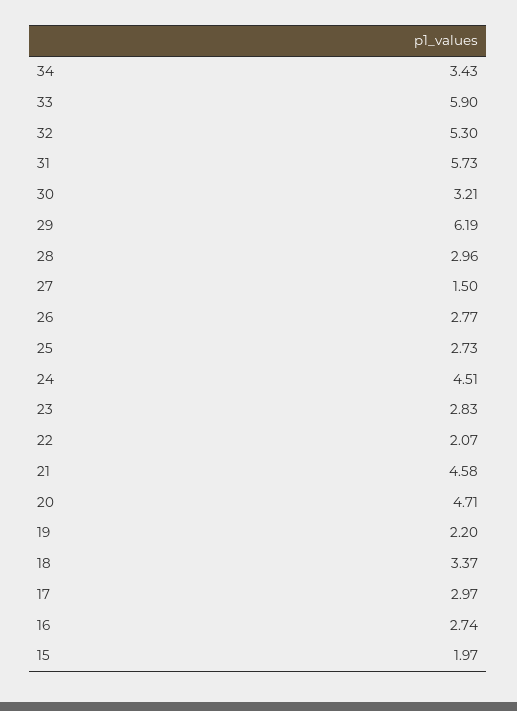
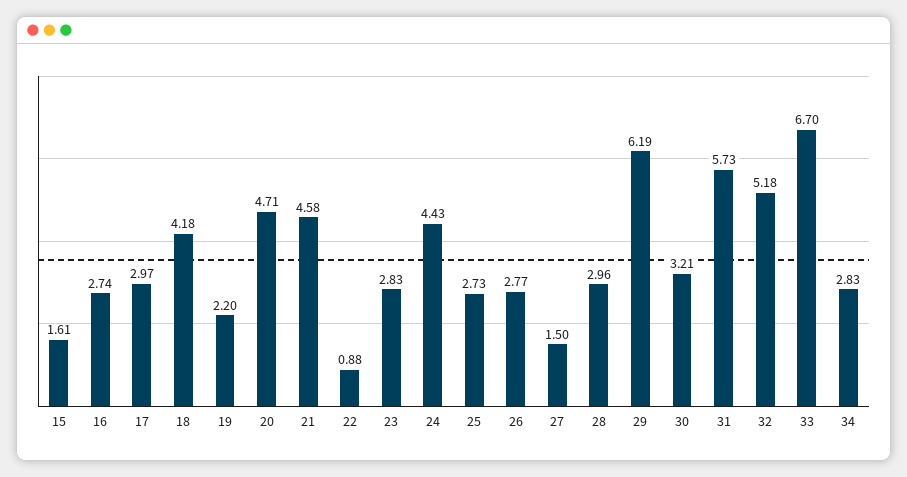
  {
-   "34": 3.43,
+   "34": 2.83,
-   "33": 5.9,
+   "33": 6.7,
-   "32": 5.3,
+   "32": 5.18,
    "31": 5.73,
    "30": 3.21,
    "29": 6.19,
    "28": 2.96,
    "27": 1.5,
    "26": 2.77,
    "25": 2.73,
-   "24": 4.51,
+   "24": 4.43,
    "23": 2.83,
-   "22": 2.07,
+   "22": 0.88,
    "21": 4.58,
    "20": 4.71,
    "19": 2.2,
-   "18": 3.37,
+   "18": 4.18,
    "17": 2.97,
    "16": 2.74,
-   "15": 1.97
+   "15": 1.61
  }

